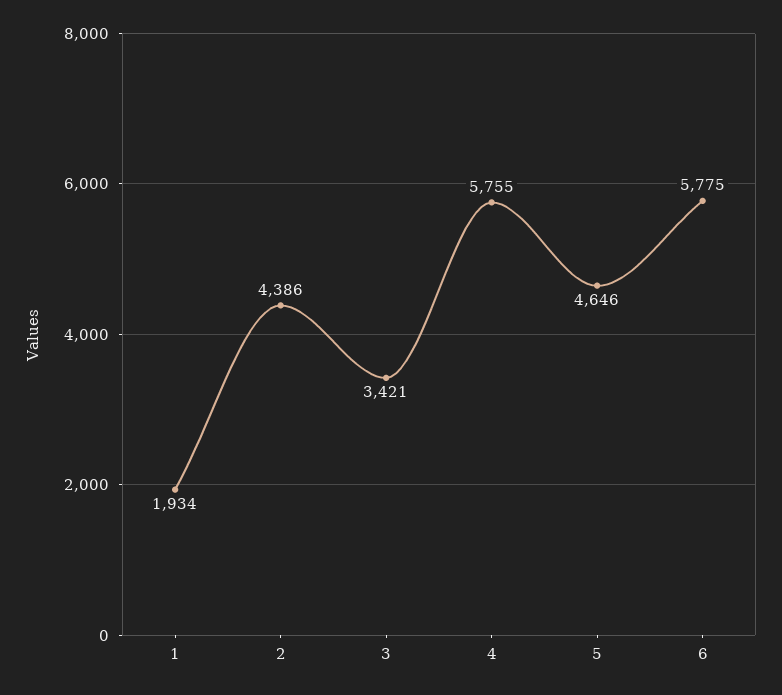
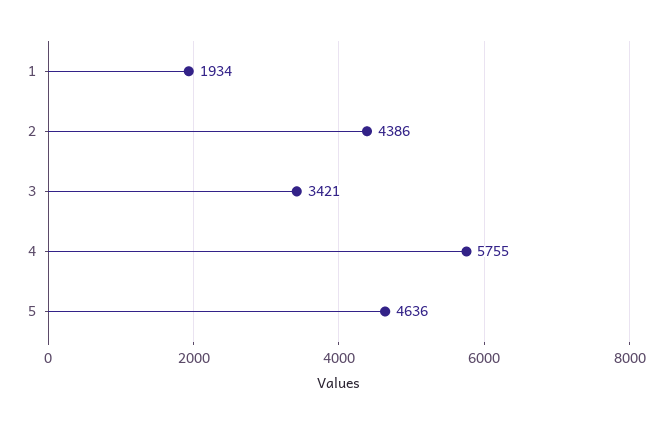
  {
    "1": 1934,
    "2": 4386,
    "3": 3421,
    "4": 5755,
-   "5": 4646,
+   "5": 4636
-   "6": 5775
  }

